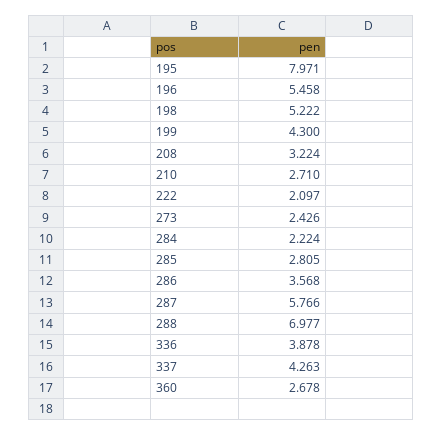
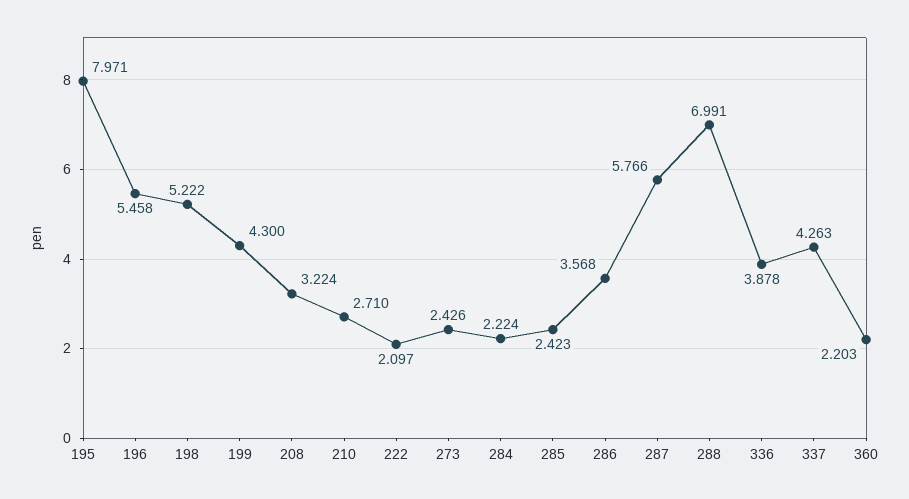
  {
    "195": 7.971,
    "196": 5.458,
    "198": 5.222,
    "199": 4.3,
    "208": 3.224,
    "210": 2.71,
    "222": 2.097,
    "273": 2.426,
    "284": 2.224,
-   "285": 2.805,
+   "285": 2.423,
    "286": 3.568,
    "287": 5.766,
-   "288": 6.977,
+   "288": 6.991,
    "336": 3.878,
    "337": 4.263,
-   "360": 2.678
+   "360": 2.203
  }

